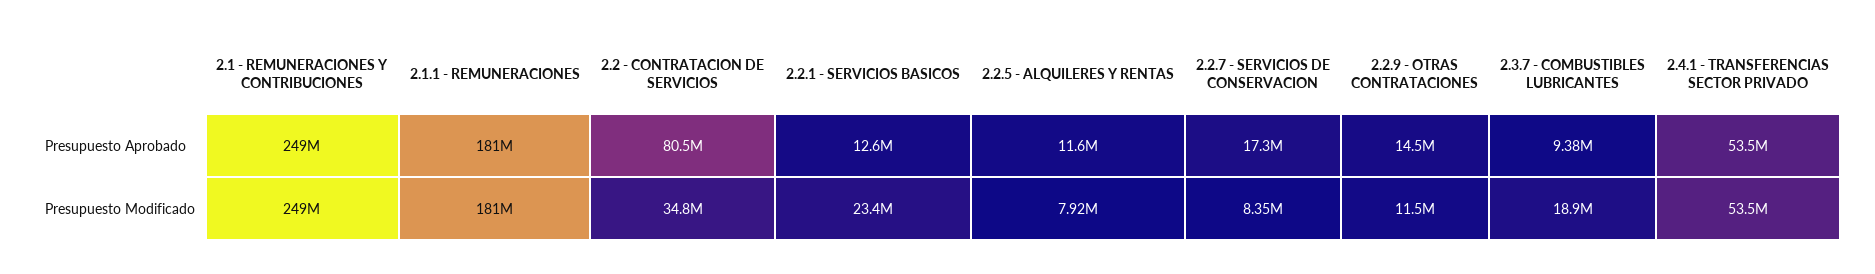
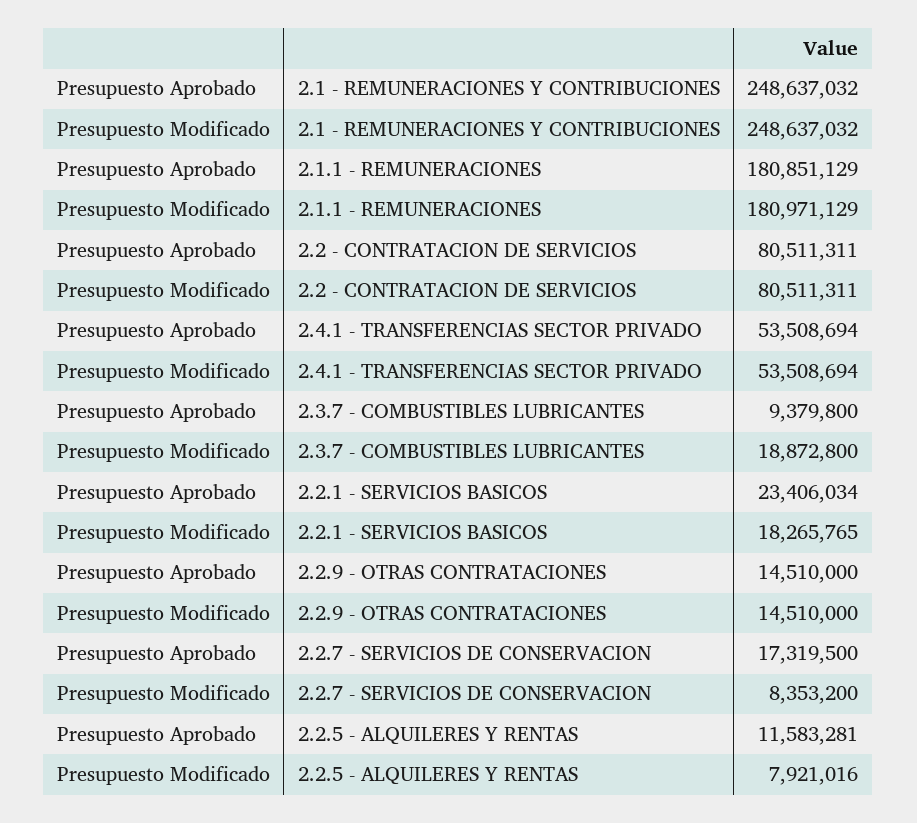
  {
    "2.1 - REMUNERACIONES Y CONTRIBUCIONES": {
      "Presupuesto Aprobado": 248637032,
      "Presupuesto Modificado": 248637032
    },
    "2.1.1 - REMUNERACIONES": {
      "Presupuesto Aprobado": 180851129,
      "Presupuesto Modificado": 180971129
    },
    "2.2 - CONTRATACION DE SERVICIOS": {
      "Presupuesto Aprobado": 80511311,
-     "Presupuesto Modificado": 34800000
+     "Presupuesto Modificado": 80511311
    },
    "2.2.1 - SERVICIOS BASICOS": {
-     "Presupuesto Aprobado": 12600000,
+     "Presupuesto Aprobado": 23406034,
-     "Presupuesto Modificado": 23400000
+     "Presupuesto Modificado": 18265765
    },
    "2.2.5 - ALQUILERES Y RENTAS": {
      "Presupuesto Aprobado": 11583281,
      "Presupuesto Modificado": 7921016
    },
    "2.2.7 - SERVICIOS DE CONSERVACION": {
      "Presupuesto Aprobado": 17319500,
      "Presupuesto Modificado": 8353200
    },
    "2.2.9 - OTRAS CONTRATACIONES": {
      "Presupuesto Aprobado": 14510000,
-     "Presupuesto Modificado": 11500000
+     "Presupuesto Modificado": 14510000
    },
    "2.3.7 - COMBUSTIBLES LUBRICANTES": {
      "Presupuesto Aprobado": 9379800,
      "Presupuesto Modificado": 18872800
    },
    "2.4.1 - TRANSFERENCIAS SECTOR PRIVADO": {
      "Presupuesto Aprobado": 53508694,
      "Presupuesto Modificado": 53508694
    }
  }

